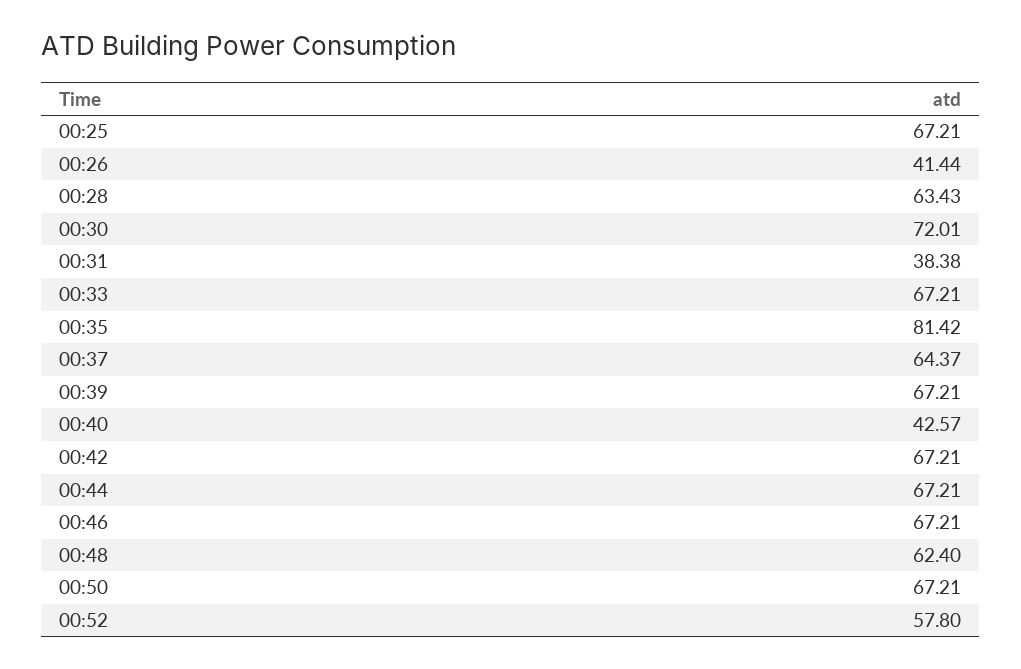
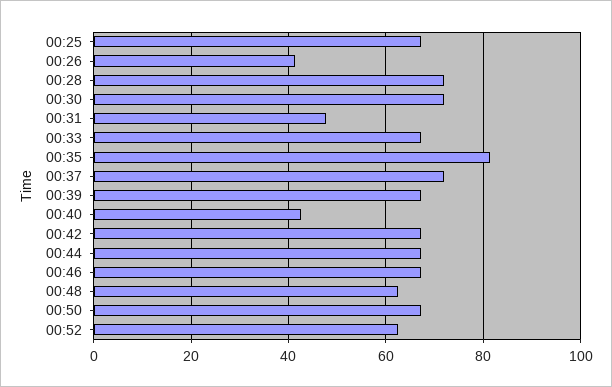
  {
    "00:25": 67.21,
    "00:26": 41.44,
-   "00:28": 63.43,
+   "00:28": 72,
    "00:30": 72.01,
-   "00:31": 38.38,
+   "00:31": 48,
    "00:33": 67.21,
    "00:35": 81.42,
-   "00:37": 64.37,
+   "00:37": 72,
    "00:39": 67.21,
    "00:40": 42.57,
    "00:42": 67.21,
    "00:44": 67.21,
    "00:46": 67.21,
    "00:48": 62.4,
    "00:50": 67.21,
-   "00:52": 57.8
+   "00:52": 62
  }

